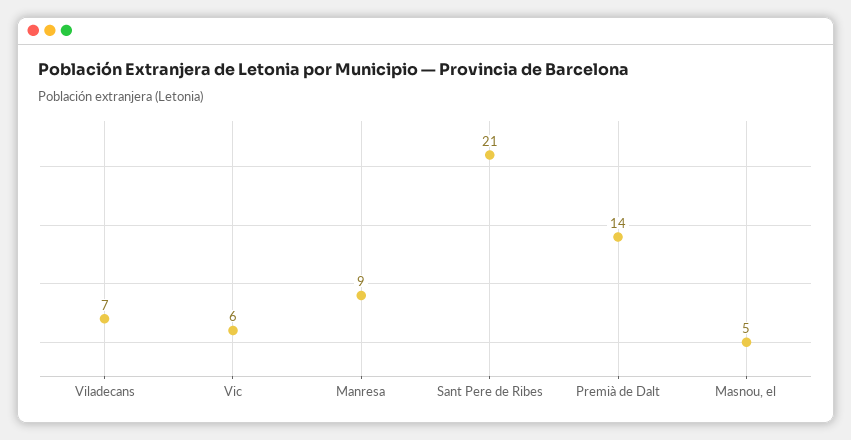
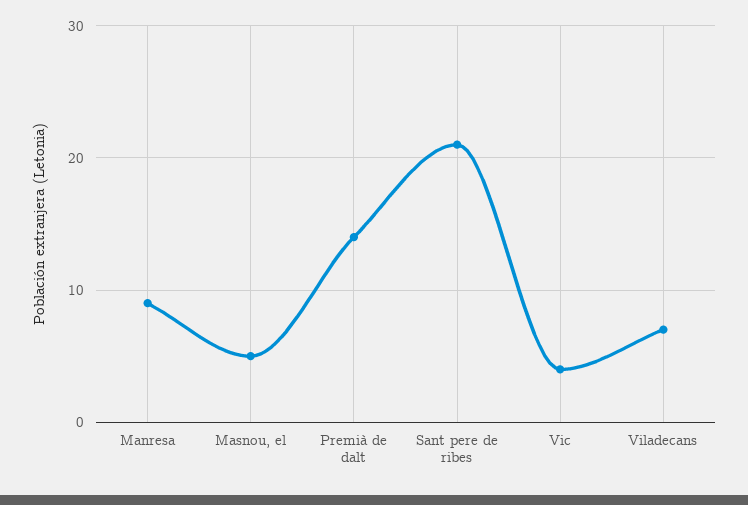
  {
    "Viladecans": 7,
-   "Vic": 6,
+   "Vic": 4,
    "Manresa": 9,
    "Sant Pere de Ribes": 21,
    "Premià de Dalt": 14,
    "Masnou, el": 5
  }

